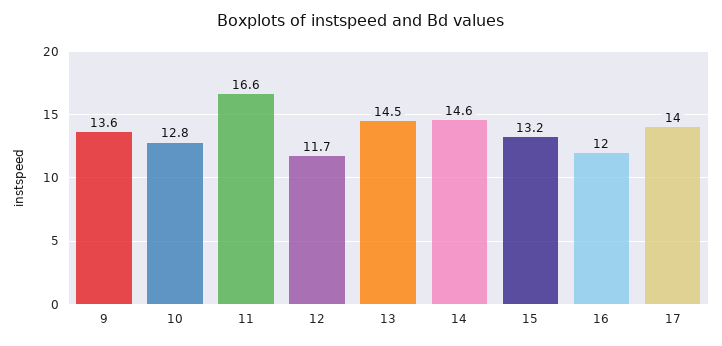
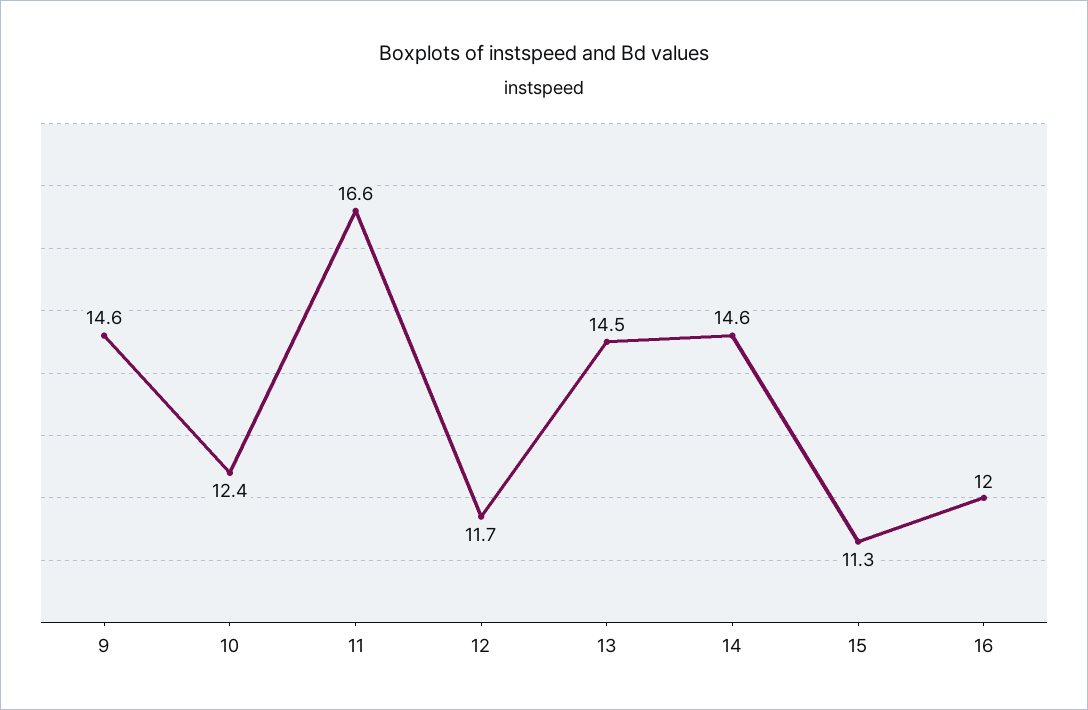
  {
-   "9": 13.6,
+   "9": 14.6,
-   "10": 12.8,
+   "10": 12.4,
    "11": 16.6,
    "12": 11.7,
    "13": 14.5,
    "14": 14.6,
-   "15": 13.2,
+   "15": 11.3,
-   "16": 12,
+   "16": 12
-   "17": 14
  }

